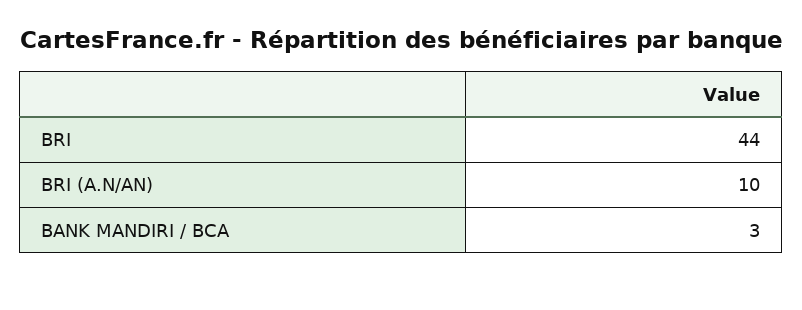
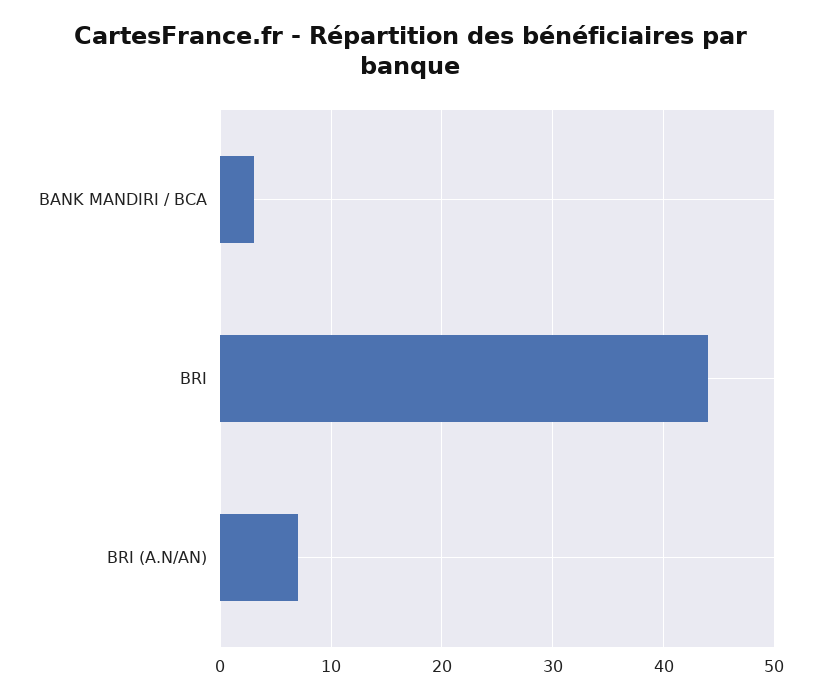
  {
    "BRI": 44,
-   "BRI (A.N/AN)": 10,
+   "BRI (A.N/AN)": 7,
    "BANK MANDIRI / BCA": 3
  }

